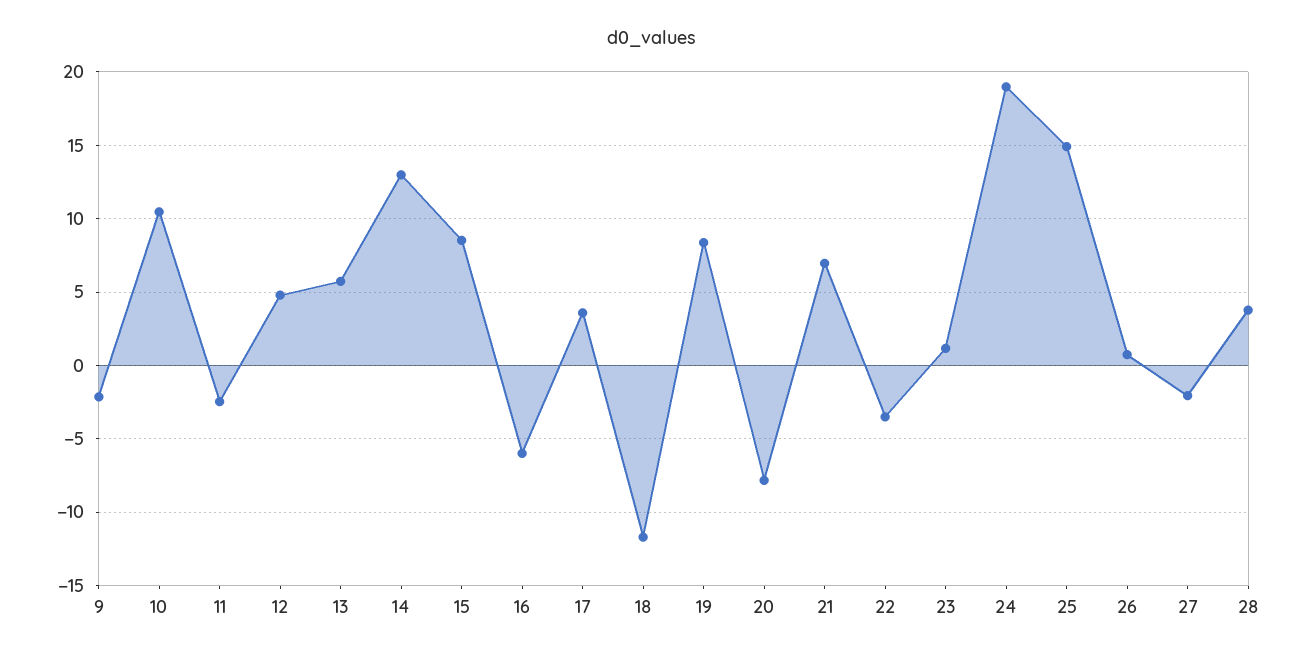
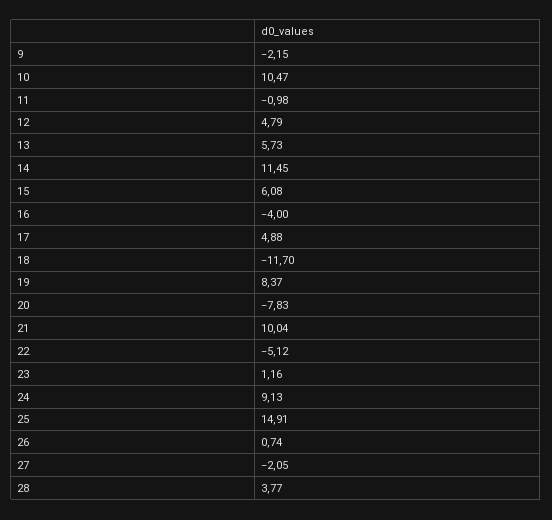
  {
    "9": -2.15,
    "10": 10.47,
-   "11": -2.5,
+   "11": -0.98,
    "12": 4.79,
    "13": 5.73,
-   "14": 13,
+   "14": 11.45,
-   "15": 8.5,
+   "15": 6.08,
-   "16": -6,
+   "16": -4,
-   "17": 3.5,
+   "17": 4.88,
    "18": -11.7,
    "19": 8.37,
    "20": -7.83,
-   "21": 7,
+   "21": 10.04,
-   "22": -3.5,
+   "22": -5.12,
    "23": 1.16,
-   "24": 19,
+   "24": 9.13,
    "25": 14.91,
    "26": 0.74,
    "27": -2.05,
    "28": 3.77
  }

